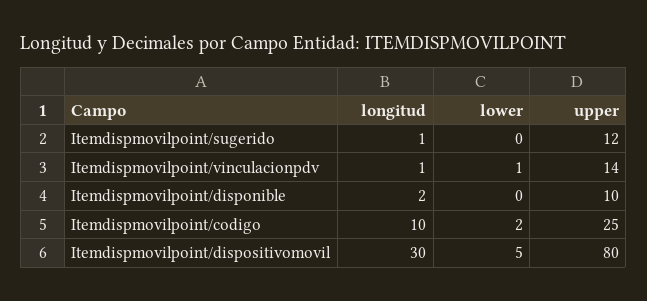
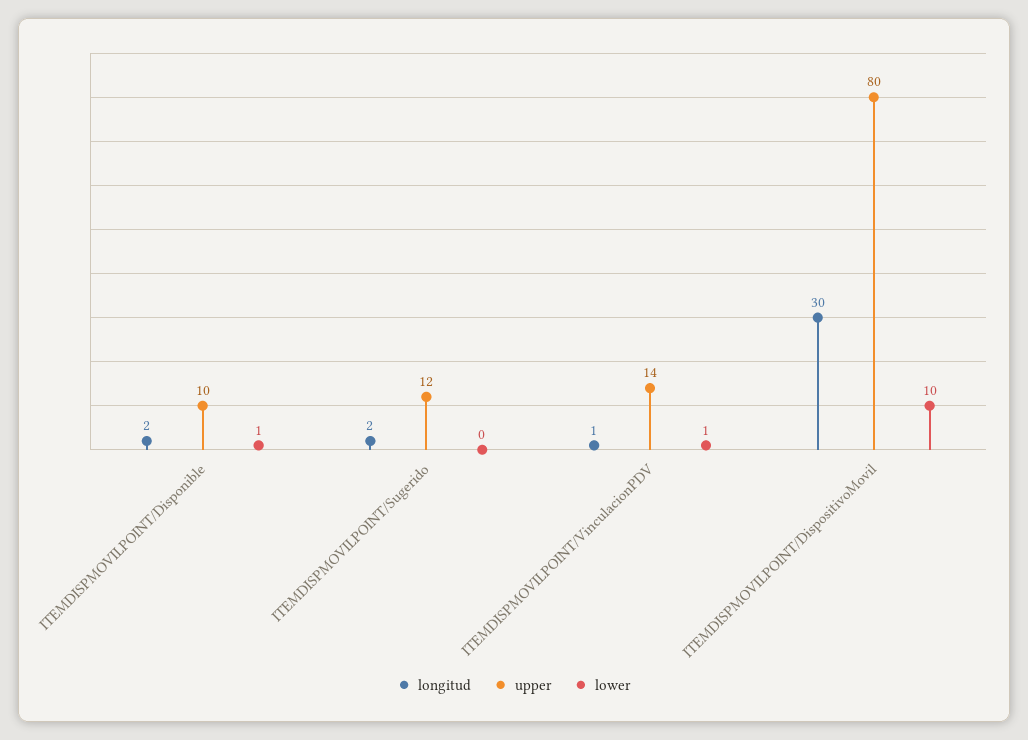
  {
    "longitud": {
-     "Itemdispmovilpoint/sugerido": 1,
+     "Itemdispmovilpoint/sugerido": 2,
      "Itemdispmovilpoint/vinculacionpdv": 1,
      "Itemdispmovilpoint/disponible": 2,
-     "Itemdispmovilpoint/codigo": 10,
      "Itemdispmovilpoint/dispositivomovil": 30
    },
    "lower": {
      "Itemdispmovilpoint/sugerido": 0,
      "Itemdispmovilpoint/vinculacionpdv": 1,
-     "Itemdispmovilpoint/disponible": 0,
+     "Itemdispmovilpoint/disponible": 1,
-     "Itemdispmovilpoint/codigo": 2,
-     "Itemdispmovilpoint/dispositivomovil": 5
+     "Itemdispmovilpoint/dispositivomovil": 10
    },
    "upper": {
      "Itemdispmovilpoint/sugerido": 12,
      "Itemdispmovilpoint/vinculacionpdv": 14,
      "Itemdispmovilpoint/disponible": 10,
-     "Itemdispmovilpoint/codigo": 25,
      "Itemdispmovilpoint/dispositivomovil": 80
    }
  }

